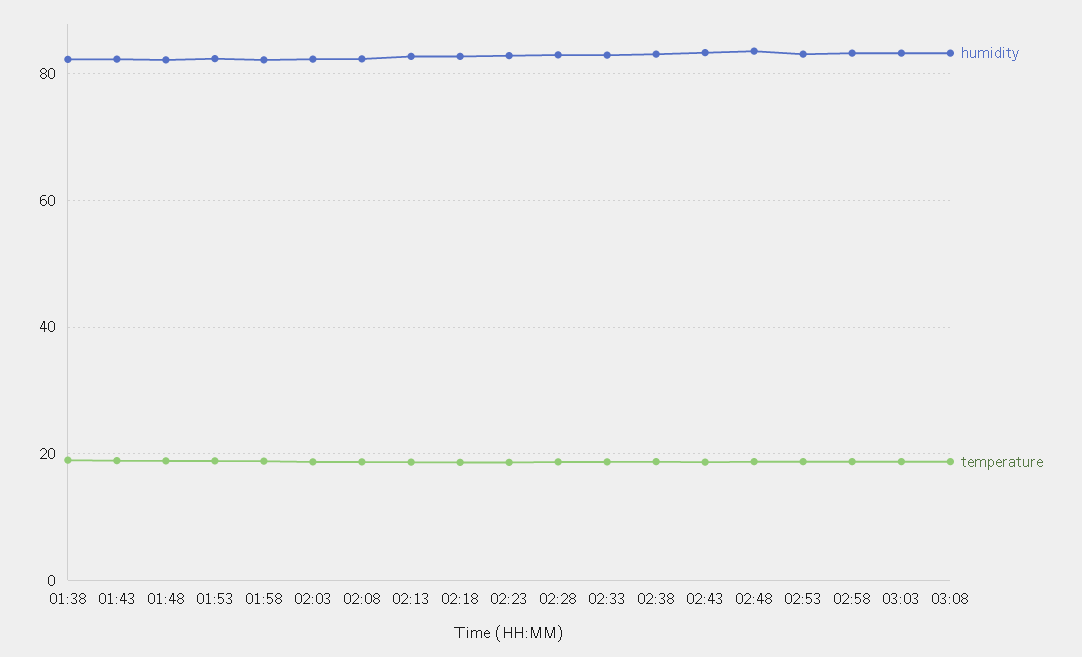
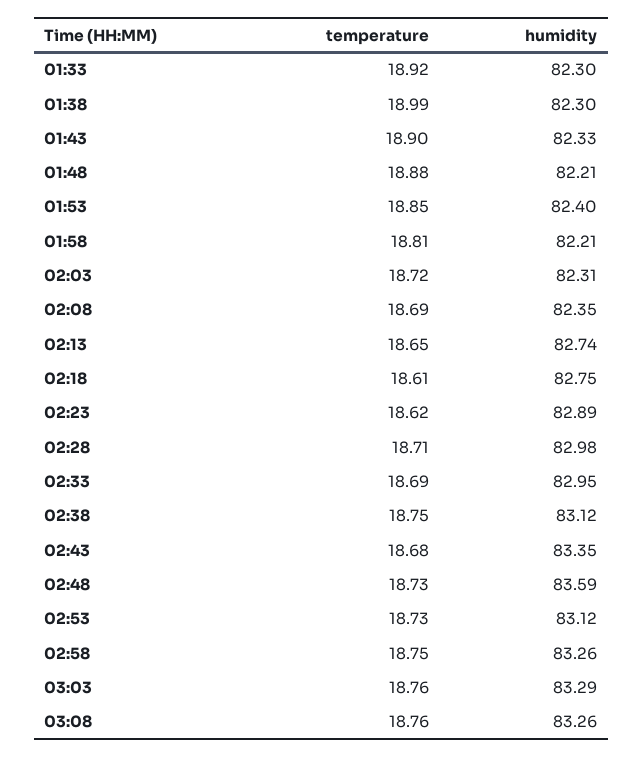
  {
    "humidity": {
      "01:38": 82.3,
      "01:43": 82.33,
      "01:48": 82.21,
      "01:53": 82.4,
      "01:58": 82.21,
      "02:03": 82.31,
      "02:08": 82.35,
      "02:13": 82.74,
      "02:18": 82.75,
      "02:23": 82.89,
      "02:28": 82.98,
      "02:33": 82.95,
      "02:38": 83.12,
      "02:43": 83.35,
      "02:48": 83.59,
      "02:53": 83.12,
      "02:58": 83.26,
      "03:03": 83.29,
-     "03:08": 83.26
+     "03:08": 83.26,
+     "01:33": 82.3
    },
    "temperature": {
      "01:38": 18.99,
      "01:43": 18.9,
      "01:48": 18.88,
      "01:53": 18.85,
      "01:58": 18.81,
      "02:03": 18.72,
      "02:08": 18.69,
      "02:13": 18.65,
      "02:18": 18.61,
      "02:23": 18.62,
      "02:28": 18.71,
      "02:33": 18.69,
      "02:38": 18.75,
      "02:43": 18.68,
      "02:48": 18.73,
      "02:53": 18.73,
      "02:58": 18.75,
      "03:03": 18.76,
-     "03:08": 18.76
+     "03:08": 18.76,
+     "01:33": 18.92
    }
  }

